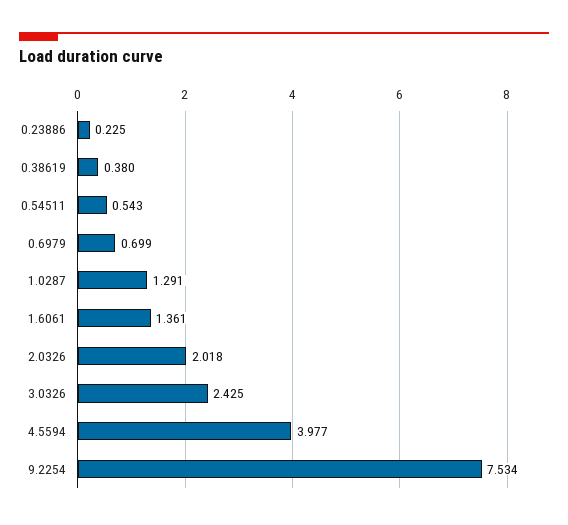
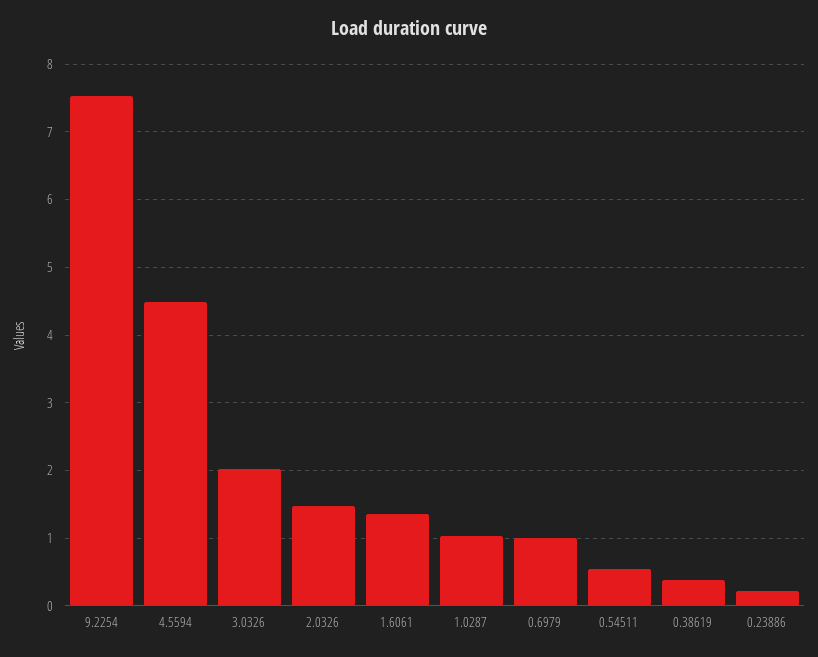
  {
    "0.23886": 0.225,
    "0.38619": 0.38,
    "0.54511": 0.543,
-   "0.6979": 0.699,
+   "0.6979": 1,
-   "1.0287": 1.291,
+   "1.0287": 1,
    "1.6061": 1.361,
-   "2.0326": 2.018,
+   "2.0326": 1.5,
-   "3.0326": 2.425,
+   "3.0326": 2,
-   "4.5594": 3.977,
+   "4.5594": 4.5,
    "9.2254": 7.534
  }

